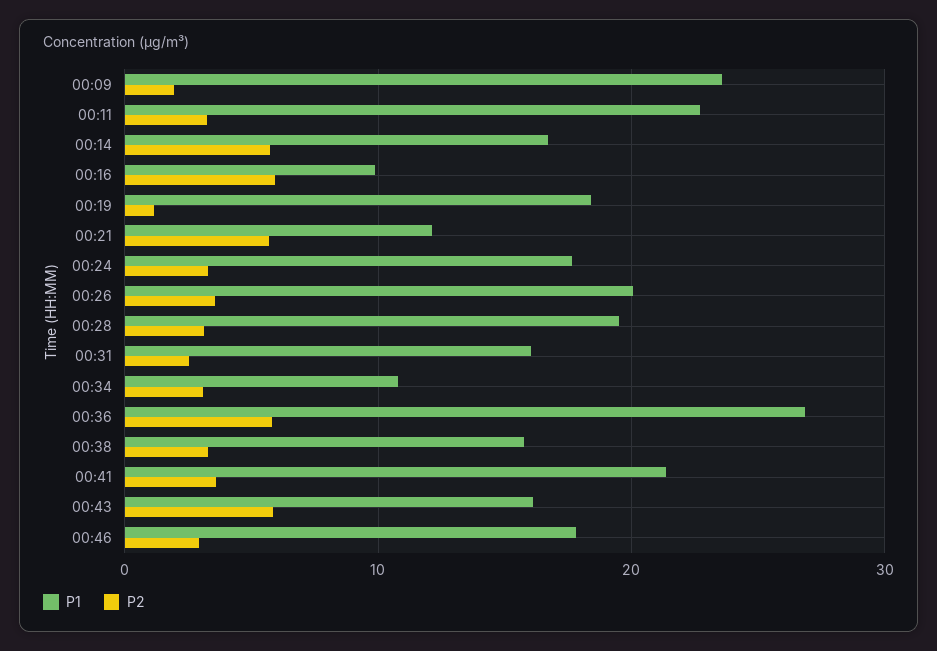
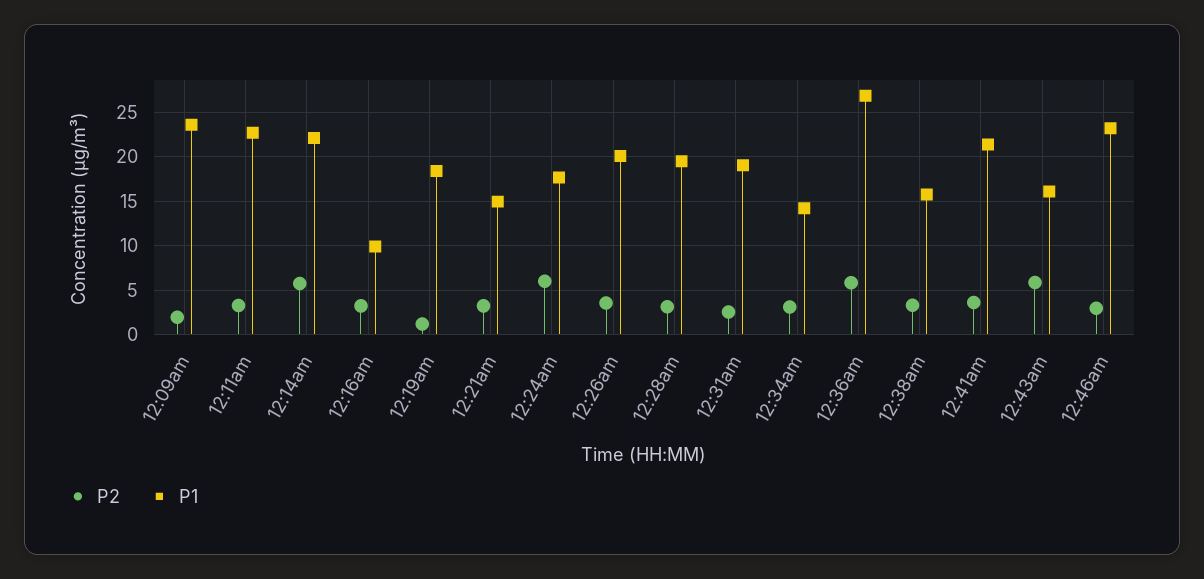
  {
    "P1": {
      "00:09": 24,
      "00:11": 23,
-     "00:14": 17,
+     "00:14": 22,
      "00:16": 10,
      "00:19": 18,
-     "00:21": 12,
+     "00:21": 15,
      "00:24": 18,
      "00:26": 20,
      "00:28": 20,
-     "00:31": 16,
+     "00:31": 19,
-     "00:34": 11,
+     "00:34": 14,
      "00:36": 27,
      "00:38": 16,
      "00:41": 21,
      "00:43": 16,
-     "00:46": 18
+     "00:46": 23
    },
    "P2": {
      "00:09": 2,
      "00:11": 3,
      "00:14": 6,
-     "00:16": 6,
+     "00:16": 3,
      "00:19": 1,
-     "00:21": 6,
+     "00:21": 3,
-     "00:24": 3,
+     "00:24": 6,
      "00:26": 4,
      "00:28": 3,
      "00:31": 3,
      "00:34": 3,
      "00:36": 6,
      "00:38": 3,
      "00:41": 4,
      "00:43": 6,
      "00:46": 3
    }
  }

